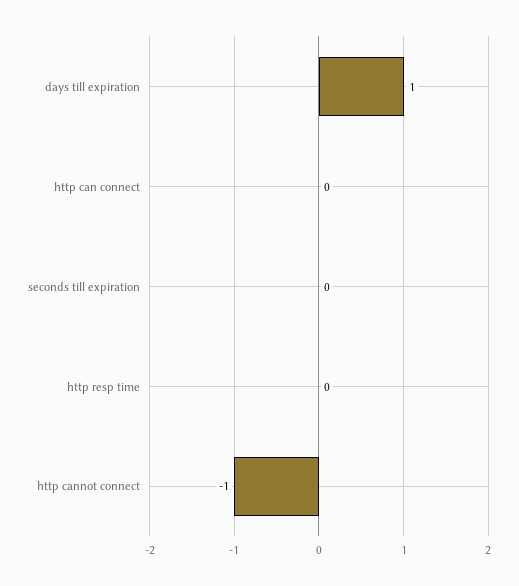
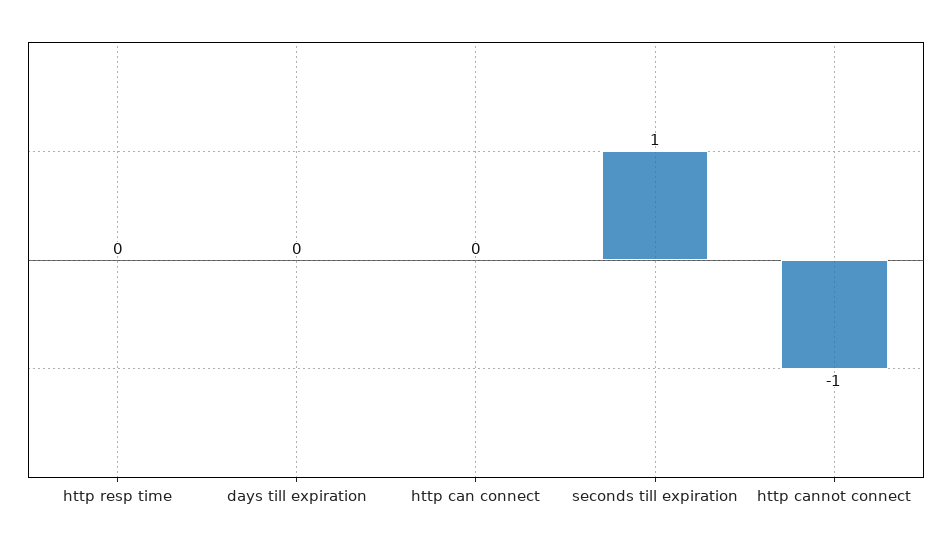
  {
-   "days till expiration": 1,
+   "days till expiration": 0,
    "http can connect": 0,
-   "seconds till expiration": 0,
+   "seconds till expiration": 1,
    "http resp time": 0,
    "http cannot connect": -1
  }

